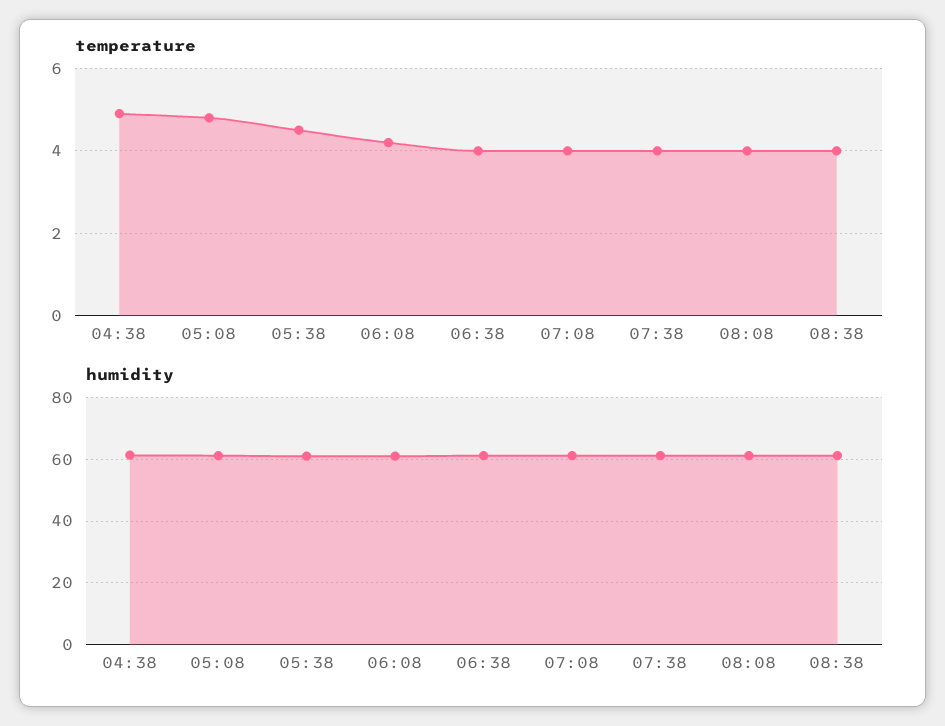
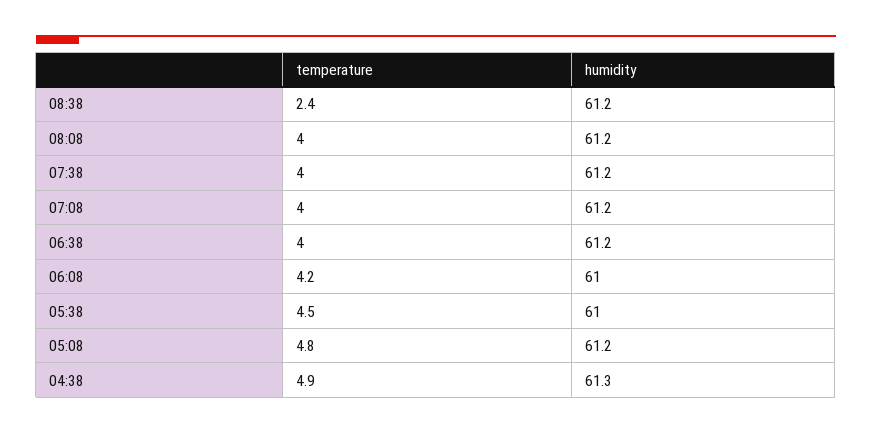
  {
    "temperature": {
      "04:38": 4.9,
      "05:08": 4.8,
      "05:38": 4.5,
      "06:08": 4.2,
      "06:38": 4,
      "07:08": 4,
      "07:38": 4,
      "08:08": 4,
-     "08:38": 4
+     "08:38": 2.4
    },
    "humidity": {
      "04:38": 61.3,
      "05:08": 61.2,
      "05:38": 61,
      "06:08": 61,
      "06:38": 61.2,
      "07:08": 61.2,
      "07:38": 61.2,
      "08:08": 61.2,
      "08:38": 61.2
    }
  }

